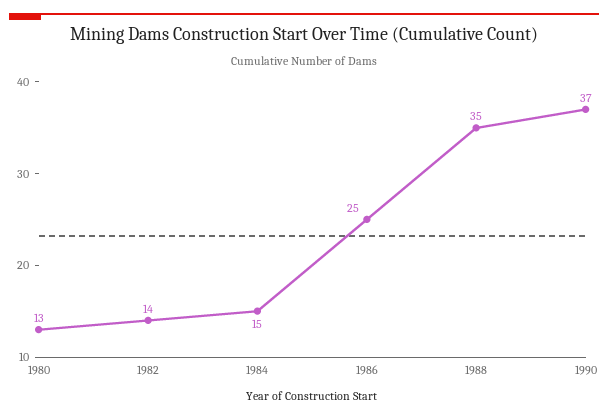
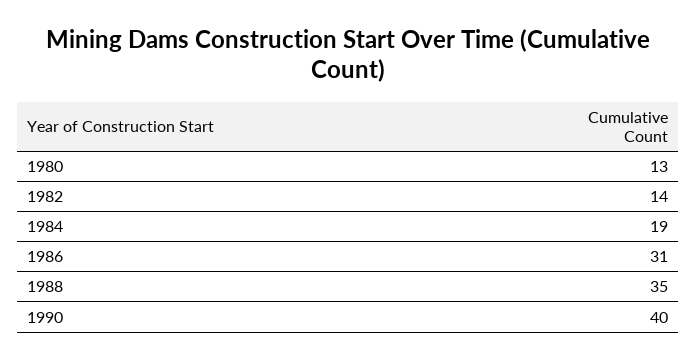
  {
    "1980": 13,
    "1982": 14,
-   "1984": 15,
+   "1984": 19,
-   "1986": 25,
+   "1986": 31,
    "1988": 35,
-   "1990": 37
+   "1990": 40
  }

